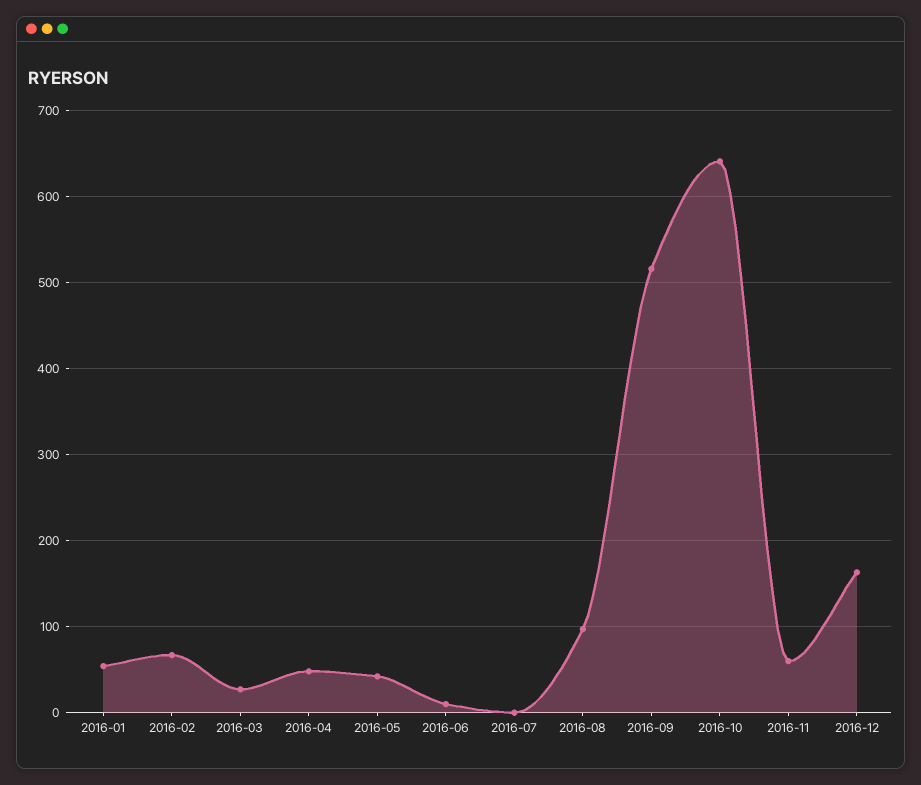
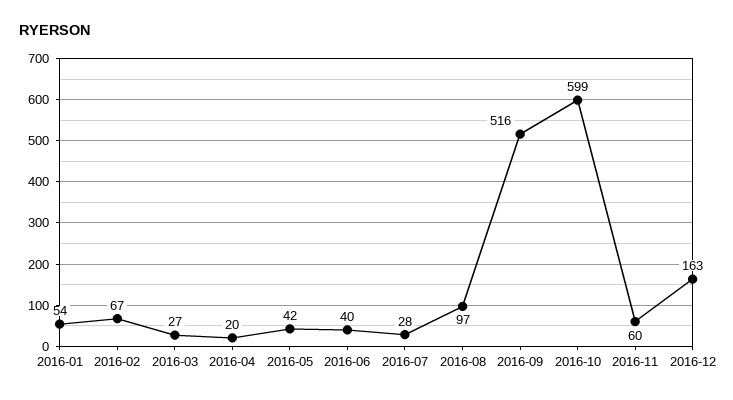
  {
    "2016-01": 54,
    "2016-02": 67,
    "2016-03": 27,
-   "2016-04": 50,
+   "2016-04": 20,
    "2016-05": 42,
-   "2016-06": 10,
+   "2016-06": 40,
-   "2016-07": 0,
+   "2016-07": 28,
    "2016-08": 97,
    "2016-09": 516,
-   "2016-10": 640,
+   "2016-10": 599,
    "2016-11": 60,
    "2016-12": 163
  }

